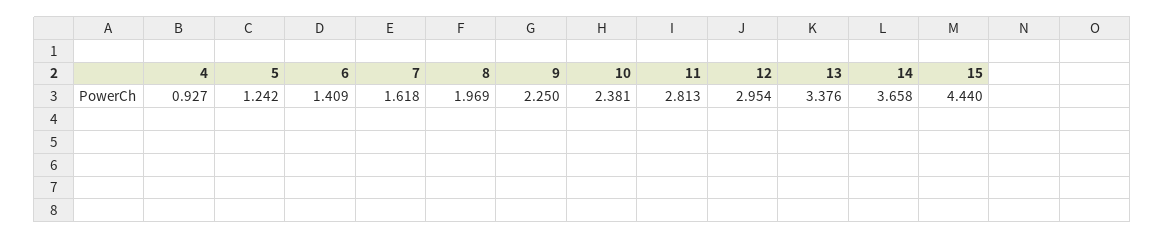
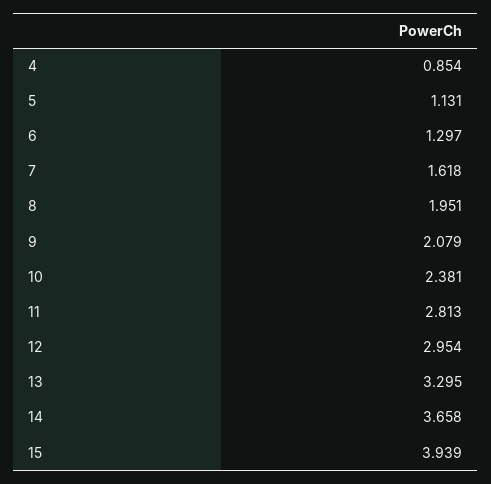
  {
-   "4": 0.927,
+   "4": 0.854,
-   "5": 1.242,
+   "5": 1.131,
-   "6": 1.409,
+   "6": 1.297,
    "7": 1.618,
-   "8": 1.969,
+   "8": 1.951,
-   "9": 2.25,
+   "9": 2.079,
    "10": 2.381,
    "11": 2.813,
    "12": 2.954,
-   "13": 3.376,
+   "13": 3.295,
    "14": 3.658,
-   "15": 4.44
+   "15": 3.939
  }

